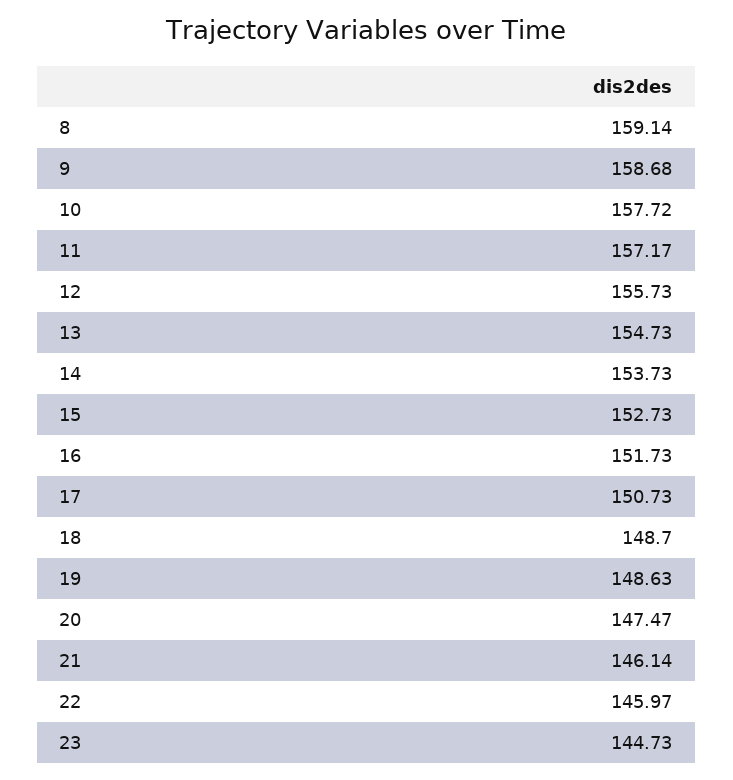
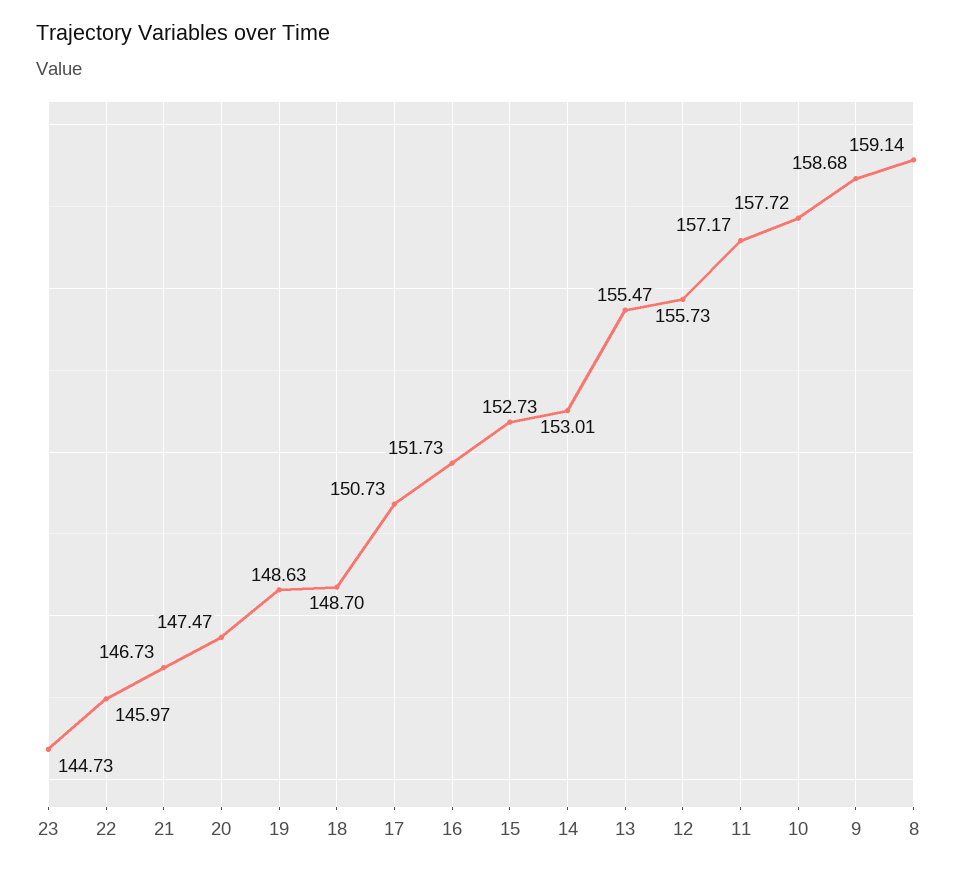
  {
    "8": 159.14,
    "9": 158.68,
    "10": 157.72,
    "11": 157.17,
    "12": 155.73,
-   "13": 154.73,
+   "13": 155.47,
-   "14": 153.73,
+   "14": 153.01,
    "15": 152.73,
    "16": 151.73,
    "17": 150.73,
    "18": 148.7,
    "19": 148.63,
    "20": 147.47,
-   "21": 146.14,
+   "21": 146.73,
    "22": 145.97,
    "23": 144.73
  }

